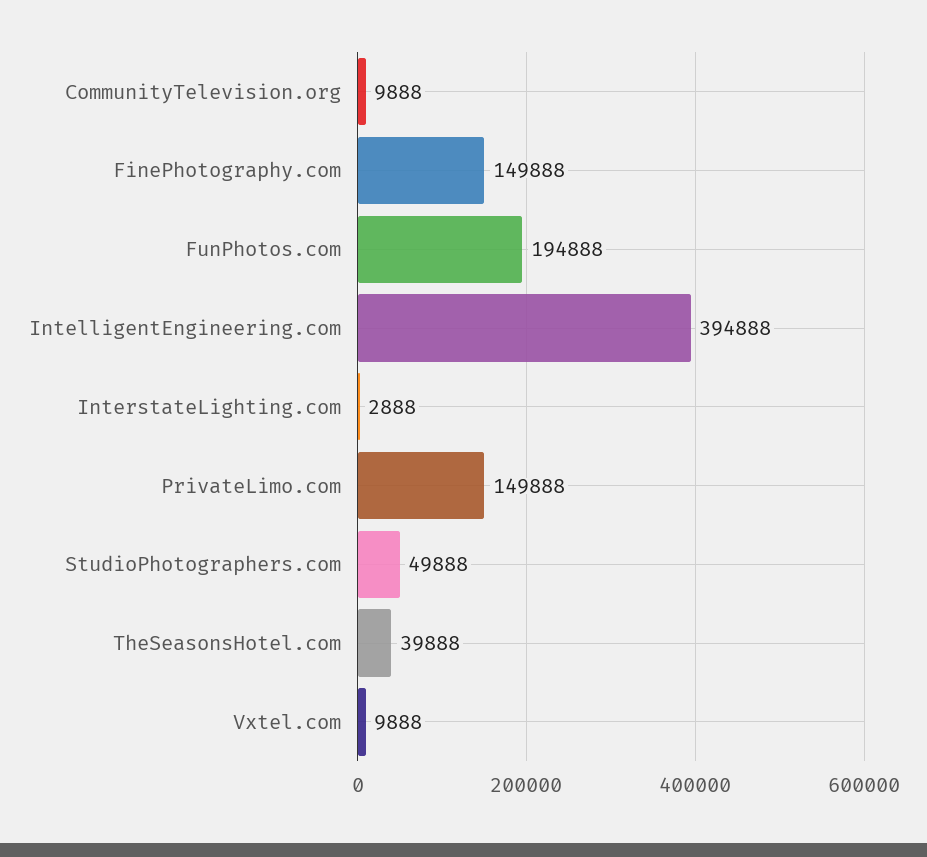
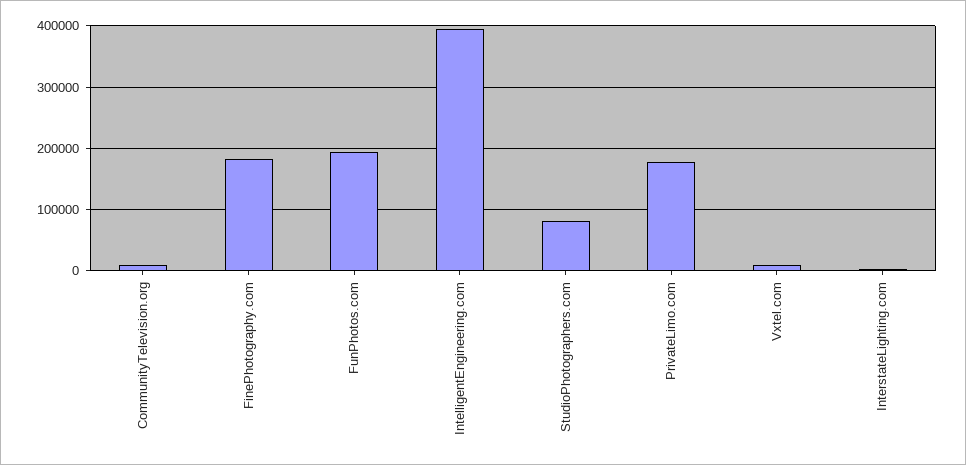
  {
    "CommunityTelevision.org": 9888,
-   "FinePhotography.com": 149888,
+   "FinePhotography.com": 180000,
    "FunPhotos.com": 194888,
    "IntelligentEngineering.com": 394888,
    "InterstateLighting.com": 2888,
-   "PrivateLimo.com": 149888,
+   "PrivateLimo.com": 180000,
-   "StudioPhotographers.com": 49888,
+   "StudioPhotographers.com": 80000,
-   "TheSeasonsHotel.com": 39888,
    "Vxtel.com": 9888
  }

